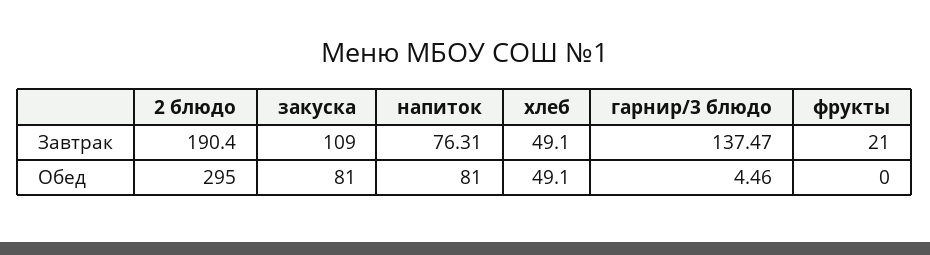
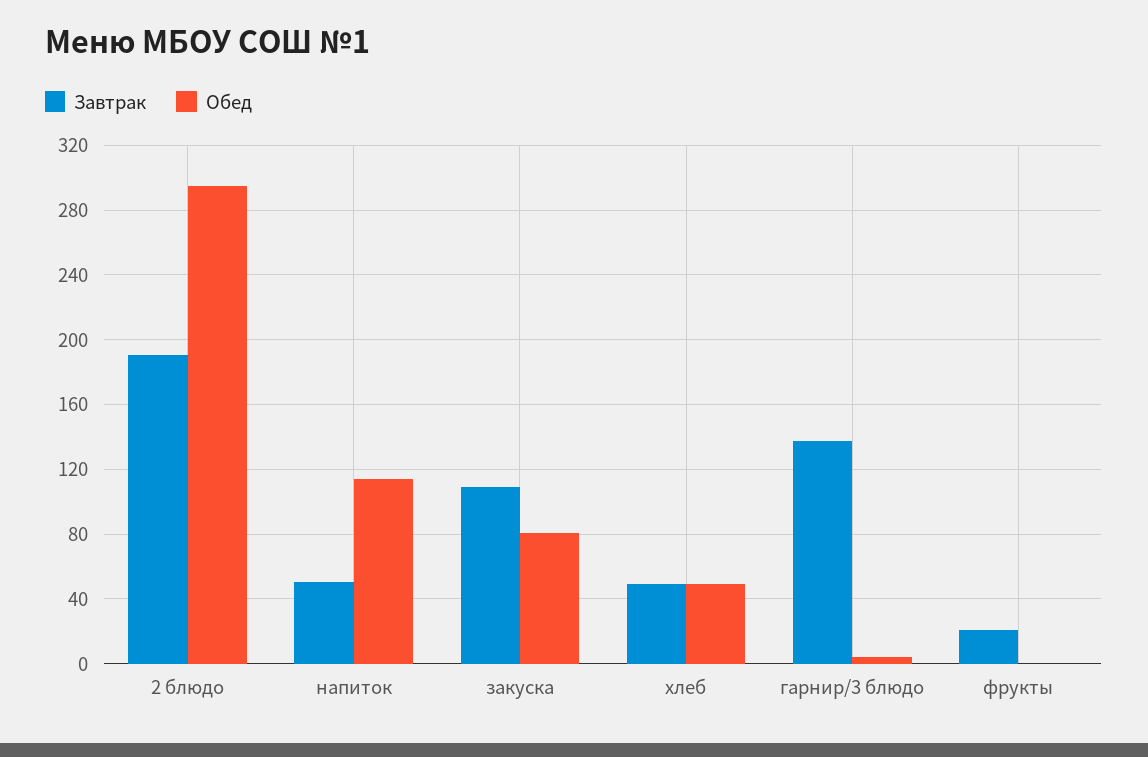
  {
    "Завтрак": {
      "2 блюдо": 190.4,
      "закуска": 109,
-     "напиток": 76.31,
+     "напиток": 50,
      "хлеб": 49.1,
      "гарнир/3 блюдо": 137.47,
      "фрукты": 21
    },
    "Обед": {
      "2 блюдо": 295,
      "закуска": 81,
-     "напиток": 81,
+     "напиток": 115,
      "хлеб": 49.1,
      "гарнир/3 блюдо": 4.46,
      "фрукты": 0
    }
  }

